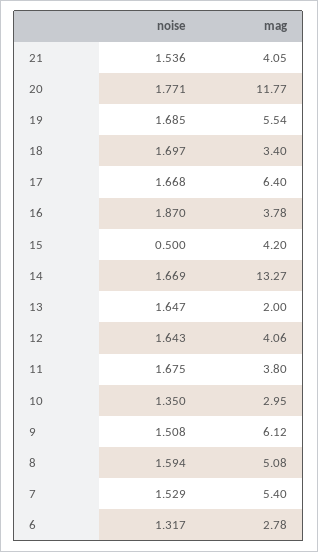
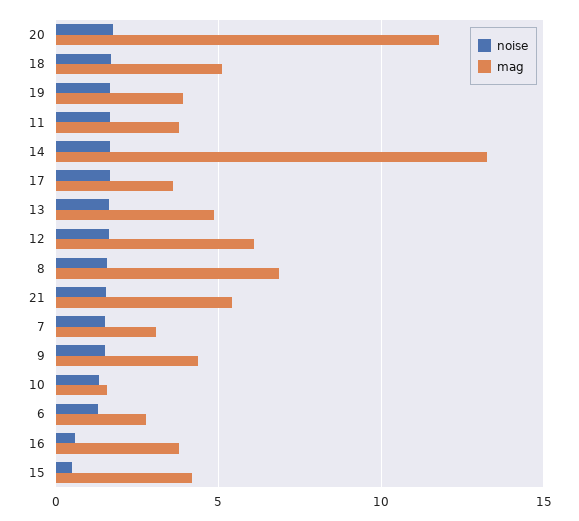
  {
    "noise": {
      "21": 1.536,
      "20": 1.771,
      "19": 1.685,
      "18": 1.697,
      "17": 1.668,
-     "16": 1.87,
+     "16": 0.5,
      "15": 0.5,
      "14": 1.669,
      "13": 1.647,
      "12": 1.643,
      "11": 1.675,
      "10": 1.35,
      "9": 1.508,
      "8": 1.594,
      "7": 1.529,
      "6": 1.317
    },
    "mag": {
-     "21": 4.05,
+     "21": 5.5,
      "20": 11.77,
-     "19": 5.54,
+     "19": 4,
-     "18": 3.4,
+     "18": 5,
-     "17": 6.4,
+     "17": 3.5,
      "16": 3.78,
      "15": 4.2,
      "14": 13.27,
-     "13": 2,
+     "13": 5,
-     "12": 4.06,
+     "12": 6,
      "11": 3.8,
-     "10": 2.95,
+     "10": 1.5,
-     "9": 6.12,
+     "9": 4.5,
-     "8": 5.08,
+     "8": 7,
-     "7": 5.4,
+     "7": 3,
      "6": 2.78
    }
  }

